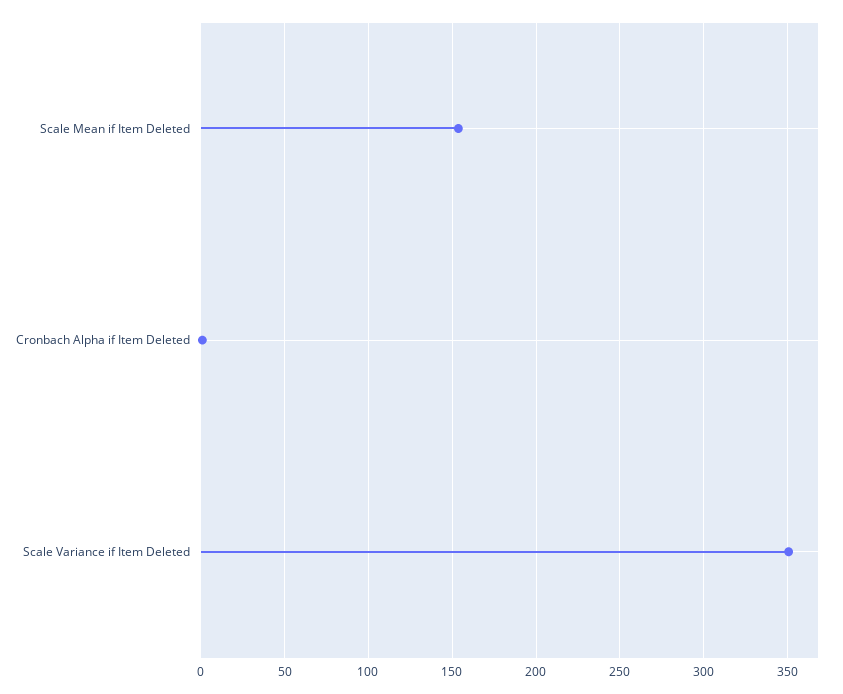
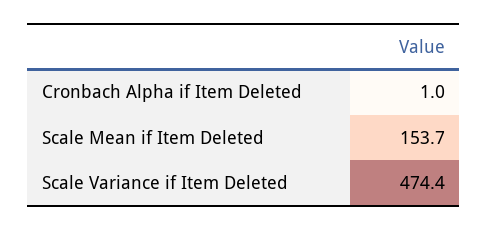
  {
    "Scale Mean if Item Deleted": 153.7,
    "Cronbach Alpha if Item Deleted": 1,
-   "Scale Variance if Item Deleted": 350
+   "Scale Variance if Item Deleted": 474.4
  }

